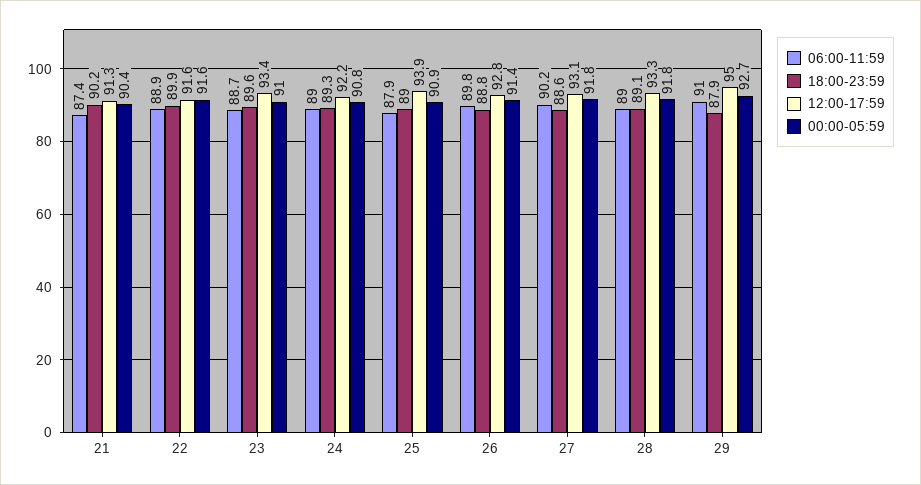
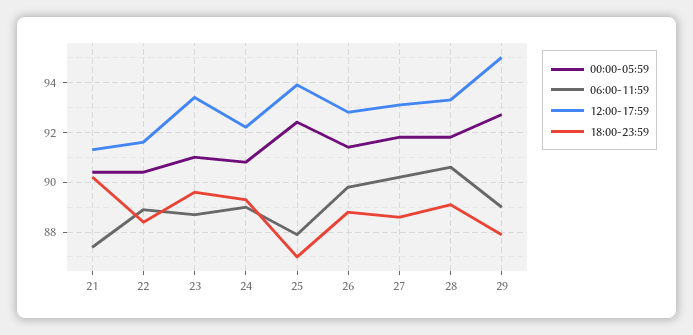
  {
    "06:00-11:59": {
      "21": 87.4,
      "22": 88.9,
      "23": 88.7,
      "24": 89,
      "25": 87.9,
      "26": 89.8,
      "27": 90.2,
-     "28": 89,
+     "28": 90.5,
-     "29": 91
+     "29": 89
    },
    "18:00-23:59": {
      "21": 90.2,
-     "22": 89.9,
+     "22": 88.5,
      "23": 89.6,
      "24": 89.3,
-     "25": 89,
+     "25": 87,
      "26": 88.8,
      "27": 88.6,
      "28": 89.1,
      "29": 87.9
    },
    "12:00-17:59": {
      "21": 91.3,
      "22": 91.6,
      "23": 93.4,
      "24": 92.2,
      "25": 93.9,
      "26": 92.8,
      "27": 93.1,
      "28": 93.3,
      "29": 95
    },
    "00:00-05:59": {
      "21": 90.4,
-     "22": 91.6,
+     "22": 90.5,
      "23": 91,
      "24": 90.8,
-     "25": 90.9,
+     "25": 92.5,
      "26": 91.4,
      "27": 91.8,
      "28": 91.8,
      "29": 92.7
    }
  }

